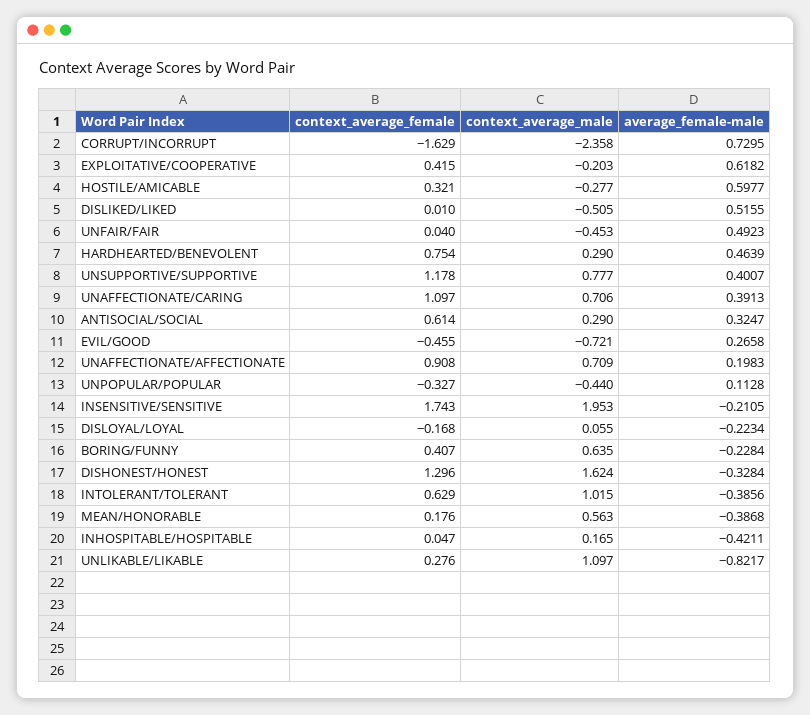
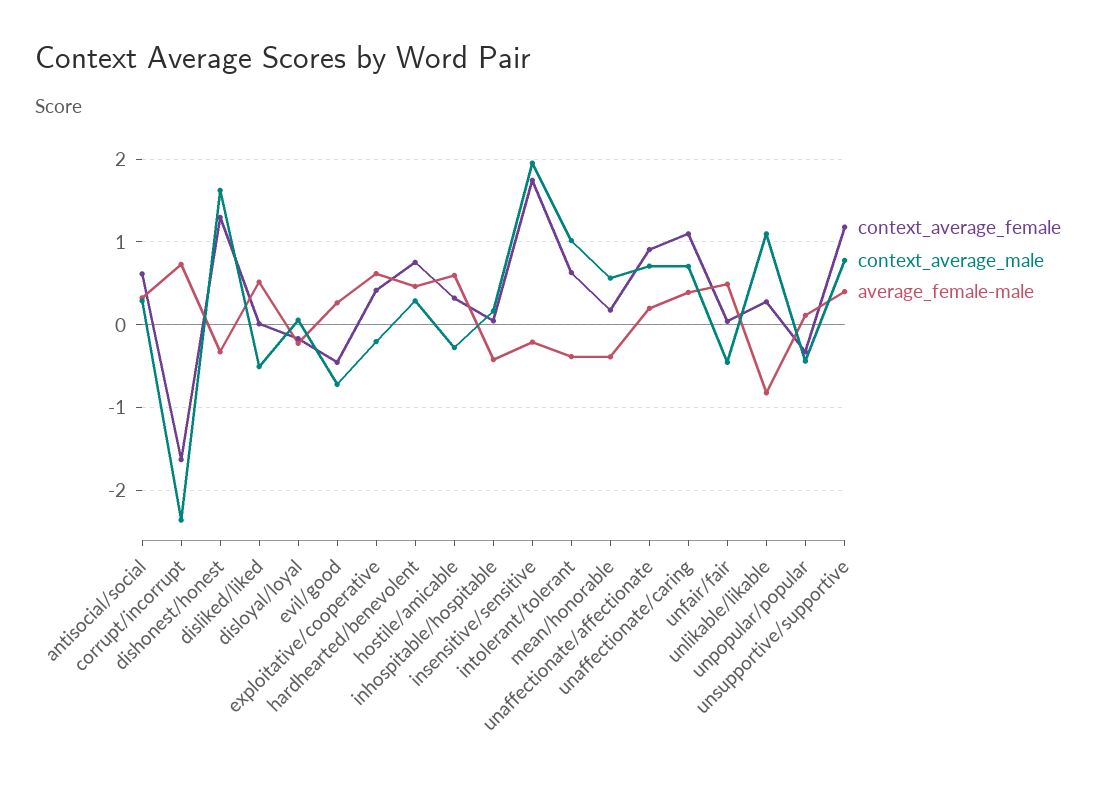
  {
    "context_average_female": {
      "CORRUPT/INCORRUPT": -1.629,
      "EXPLOITATIVE/COOPERATIVE": 0.415,
      "HOSTILE/AMICABLE": 0.321,
      "DISLIKED/LIKED": 0.01,
      "UNFAIR/FAIR": 0.04,
      "HARDHEARTED/BENEVOLENT": 0.754,
      "UNSUPPORTIVE/SUPPORTIVE": 1.178,
      "UNAFFECTIONATE/CARING": 1.097,
      "ANTISOCIAL/SOCIAL": 0.614,
      "EVIL/GOOD": -0.455,
      "UNAFFECTIONATE/AFFECTIONATE": 0.908,
      "UNPOPULAR/POPULAR": -0.327,
      "INSENSITIVE/SENSITIVE": 1.743,
      "DISLOYAL/LOYAL": -0.168,
-     "BORING/FUNNY": 0.407,
      "DISHONEST/HONEST": 1.296,
      "INTOLERANT/TOLERANT": 0.629,
      "MEAN/HONORABLE": 0.176,
      "INHOSPITABLE/HOSPITABLE": 0.047,
      "UNLIKABLE/LIKABLE": 0.276
    },
    "context_average_male": {
      "CORRUPT/INCORRUPT": -2.358,
      "EXPLOITATIVE/COOPERATIVE": -0.203,
      "HOSTILE/AMICABLE": -0.277,
      "DISLIKED/LIKED": -0.505,
      "UNFAIR/FAIR": -0.453,
      "HARDHEARTED/BENEVOLENT": 0.29,
      "UNSUPPORTIVE/SUPPORTIVE": 0.777,
      "UNAFFECTIONATE/CARING": 0.706,
      "ANTISOCIAL/SOCIAL": 0.29,
      "EVIL/GOOD": -0.721,
      "UNAFFECTIONATE/AFFECTIONATE": 0.709,
      "UNPOPULAR/POPULAR": -0.44,
      "INSENSITIVE/SENSITIVE": 1.953,
      "DISLOYAL/LOYAL": 0.055,
-     "BORING/FUNNY": 0.635,
      "DISHONEST/HONEST": 1.624,
      "INTOLERANT/TOLERANT": 1.015,
      "MEAN/HONORABLE": 0.563,
      "INHOSPITABLE/HOSPITABLE": 0.165,
      "UNLIKABLE/LIKABLE": 1.097
    },
    "average_female-male": {
      "CORRUPT/INCORRUPT": 0.7295,
      "EXPLOITATIVE/COOPERATIVE": 0.6182,
      "HOSTILE/AMICABLE": 0.5977,
      "DISLIKED/LIKED": 0.5155,
      "UNFAIR/FAIR": 0.4923,
      "HARDHEARTED/BENEVOLENT": 0.4639,
      "UNSUPPORTIVE/SUPPORTIVE": 0.4007,
      "UNAFFECTIONATE/CARING": 0.3913,
      "ANTISOCIAL/SOCIAL": 0.3247,
      "EVIL/GOOD": 0.2658,
      "UNAFFECTIONATE/AFFECTIONATE": 0.1983,
      "UNPOPULAR/POPULAR": 0.1128,
      "INSENSITIVE/SENSITIVE": -0.2105,
      "DISLOYAL/LOYAL": -0.2234,
-     "BORING/FUNNY": -0.2284,
      "DISHONEST/HONEST": -0.3284,
      "INTOLERANT/TOLERANT": -0.3856,
      "MEAN/HONORABLE": -0.3868,
      "INHOSPITABLE/HOSPITABLE": -0.4211,
      "UNLIKABLE/LIKABLE": -0.8217
    }
  }

